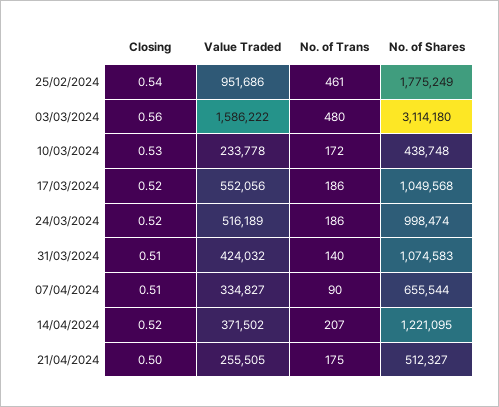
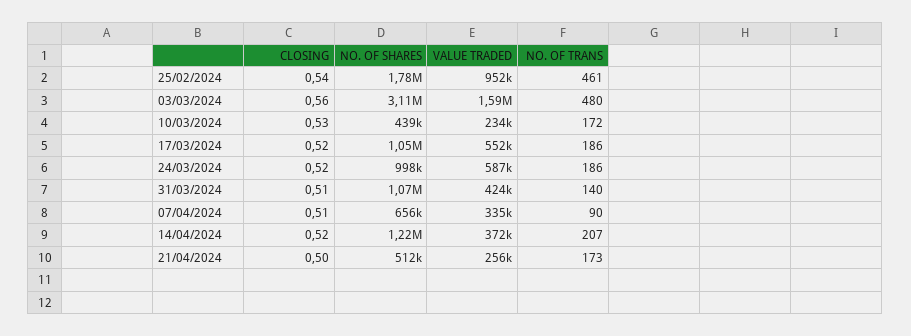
  {
    "Closing": {
      "25/02/2024": 0.54,
      "03/03/2024": 0.56,
      "10/03/2024": 0.53,
      "17/03/2024": 0.52,
      "24/03/2024": 0.52,
      "31/03/2024": 0.51,
      "07/04/2024": 0.51,
      "14/04/2024": 0.52,
      "21/04/2024": 0.5
    },
    "Value Traded": {
      "25/02/2024": 951686,
      "03/03/2024": 1586222,
      "10/03/2024": 233778,
      "17/03/2024": 552056,
-     "24/03/2024": 516189,
+     "24/03/2024": 587000,
      "31/03/2024": 424032,
      "07/04/2024": 334827,
      "14/04/2024": 371502,
      "21/04/2024": 255505
    },
    "No. of Trans": {
      "25/02/2024": 461,
      "03/03/2024": 480,
      "10/03/2024": 172,
      "17/03/2024": 186,
      "24/03/2024": 186,
      "31/03/2024": 140,
      "07/04/2024": 90,
      "14/04/2024": 207,
-     "21/04/2024": 175
+     "21/04/2024": 173
    },
    "No. of Shares": {
      "25/02/2024": 1775249,
      "03/03/2024": 3114180,
      "10/03/2024": 438748,
      "17/03/2024": 1049568,
      "24/03/2024": 998474,
      "31/03/2024": 1074583,
      "07/04/2024": 655544,
      "14/04/2024": 1221095,
      "21/04/2024": 512327
    }
  }

